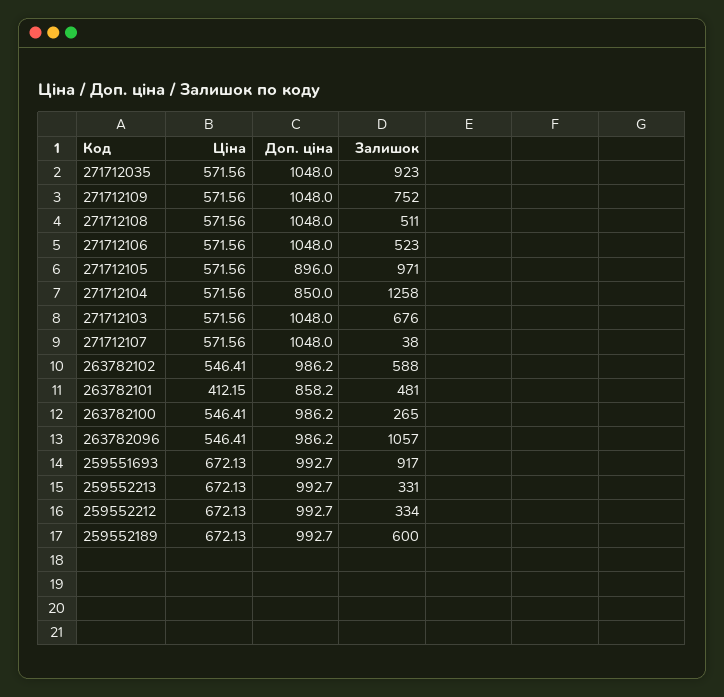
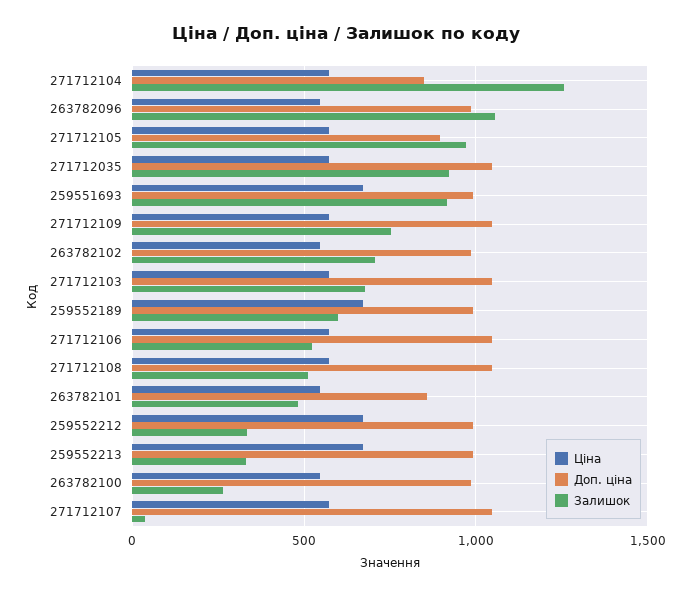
  {
    "Ціна": {
      "271712035": 571.56,
      "271712109": 571.56,
      "271712108": 571.56,
      "271712106": 571.56,
      "271712105": 571.56,
      "271712104": 571.56,
      "271712103": 571.56,
      "271712107": 571.56,
      "263782102": 546.41,
-     "263782101": 412.15,
+     "263782101": 550,
      "263782100": 546.41,
      "263782096": 546.41,
      "259551693": 672.13,
      "259552213": 672.13,
      "259552212": 672.13,
      "259552189": 672.13
    },
    "Доп. ціна": {
      "271712035": 1048,
      "271712109": 1048,
      "271712108": 1048,
      "271712106": 1048,
      "271712105": 896,
      "271712104": 850,
      "271712103": 1048,
      "271712107": 1048,
      "263782102": 986.2,
      "263782101": 858.2,
      "263782100": 986.2,
      "263782096": 986.2,
      "259551693": 992.7,
      "259552213": 992.7,
      "259552212": 992.7,
      "259552189": 992.7
    },
    "Залишок": {
      "271712035": 923,
      "271712109": 752,
      "271712108": 511,
      "271712106": 523,
      "271712105": 971,
      "271712104": 1258,
      "271712103": 676,
      "271712107": 38,
-     "263782102": 588,
+     "263782102": 700,
      "263782101": 481,
      "263782100": 265,
      "263782096": 1057,
      "259551693": 917,
      "259552213": 331,
      "259552212": 334,
      "259552189": 600
    }
  }

